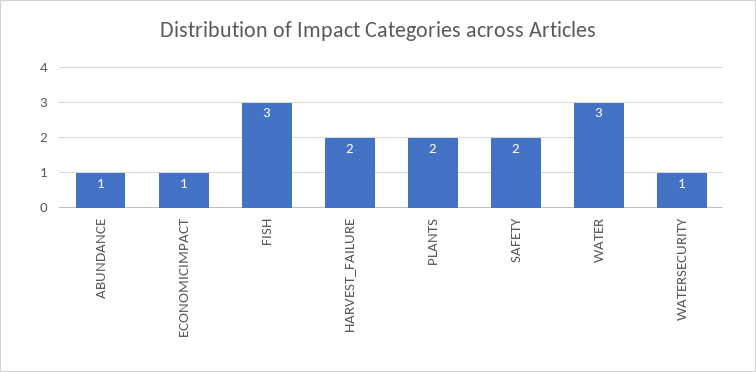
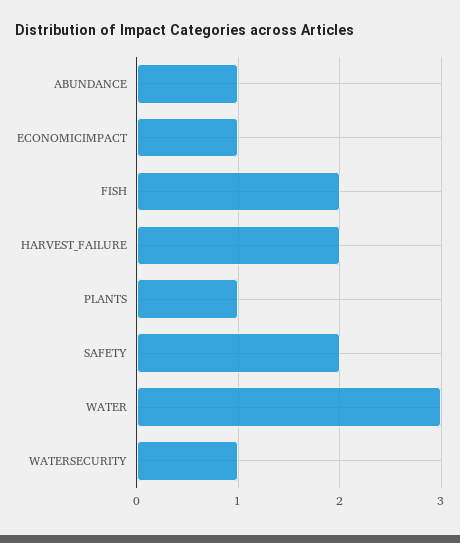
  {
    "ABUNDANCE": 1,
    "ECONOMICIMPACT": 1,
-   "FISH": 3,
+   "FISH": 2,
    "HARVEST_FAILURE": 2,
-   "PLANTS": 2,
+   "PLANTS": 1,
    "SAFETY": 2,
    "WATER": 3,
    "WATERSECURITY": 1
  }

